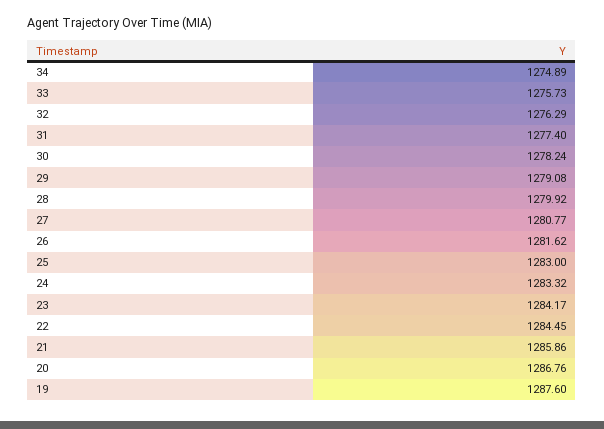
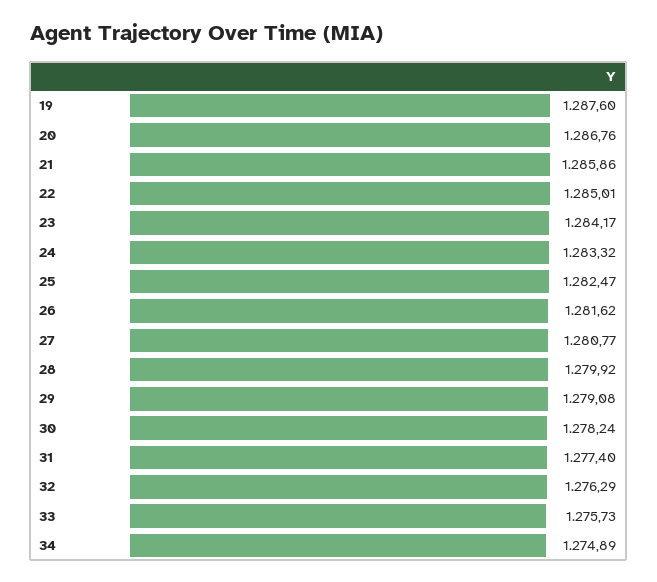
  {
    "34": 1274.89,
    "33": 1275.73,
    "32": 1276.29,
    "31": 1277.4,
    "30": 1278.24,
    "29": 1279.08,
    "28": 1279.92,
    "27": 1280.77,
    "26": 1281.62,
-   "25": 1283,
+   "25": 1282.47,
    "24": 1283.32,
    "23": 1284.17,
-   "22": 1284.45,
+   "22": 1285.01,
    "21": 1285.86,
    "20": 1286.76,
    "19": 1287.6
  }

